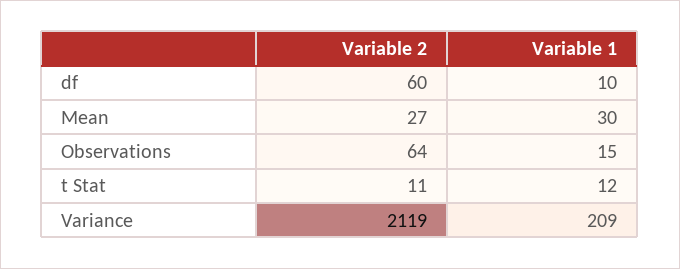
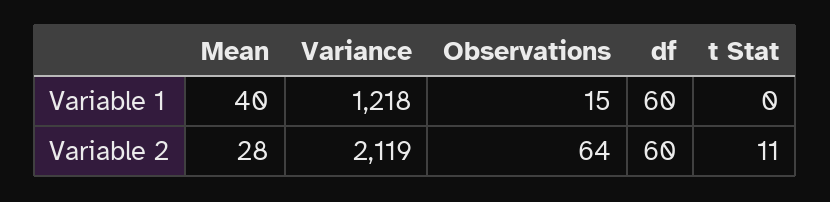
  {
    "Variable 2": {
      "df": 60,
-     "Mean": 27,
+     "Mean": 28,
      "Observations": 64,
      "t Stat": 11,
      "Variance": 2119
    },
    "Variable 1": {
-     "df": 10,
+     "df": 60,
-     "Mean": 30,
+     "Mean": 40,
      "Observations": 15,
-     "t Stat": 12,
+     "t Stat": 0,
-     "Variance": 209
+     "Variance": 1218
    }
  }

